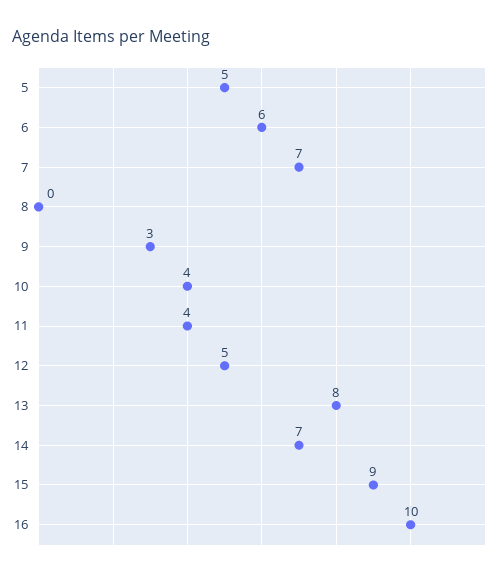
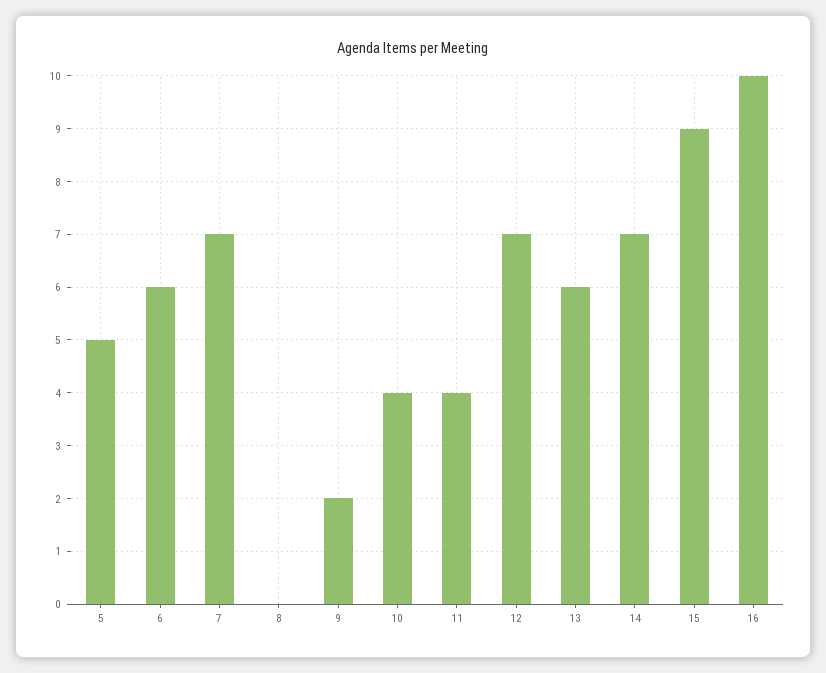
  {
    "5": 5,
    "6": 6,
    "7": 7,
    "8": 0,
-   "9": 3,
+   "9": 2,
    "10": 4,
    "11": 4,
-   "12": 5,
+   "12": 7,
-   "13": 8,
+   "13": 6,
    "14": 7,
    "15": 9,
    "16": 10
  }

